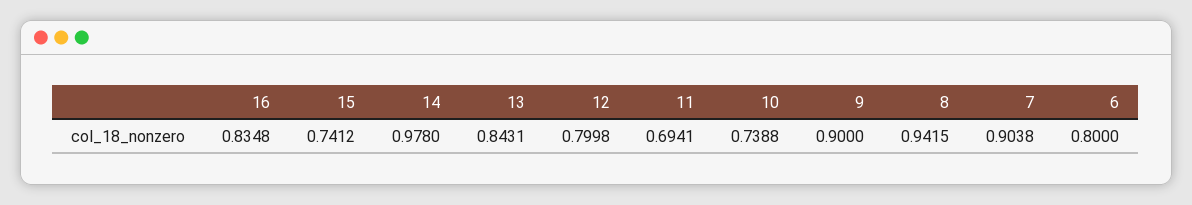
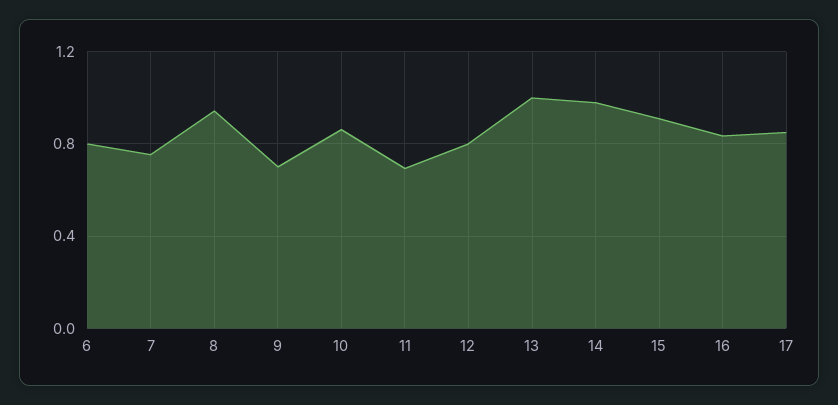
  {
    "16": 0.8348,
-   "15": 0.7412,
+   "15": 0.9,
    "14": 0.978,
-   "13": 0.8431,
+   "13": 1,
    "12": 0.7998,
    "11": 0.6941,
-   "10": 0.7388,
+   "10": 0.85,
-   "9": 0.9,
+   "9": 0.7,
    "8": 0.9415,
-   "7": 0.9038,
+   "7": 0.75,
-   "6": 0.8
+   "6": 0.8,
+   "17": 0.85
  }

